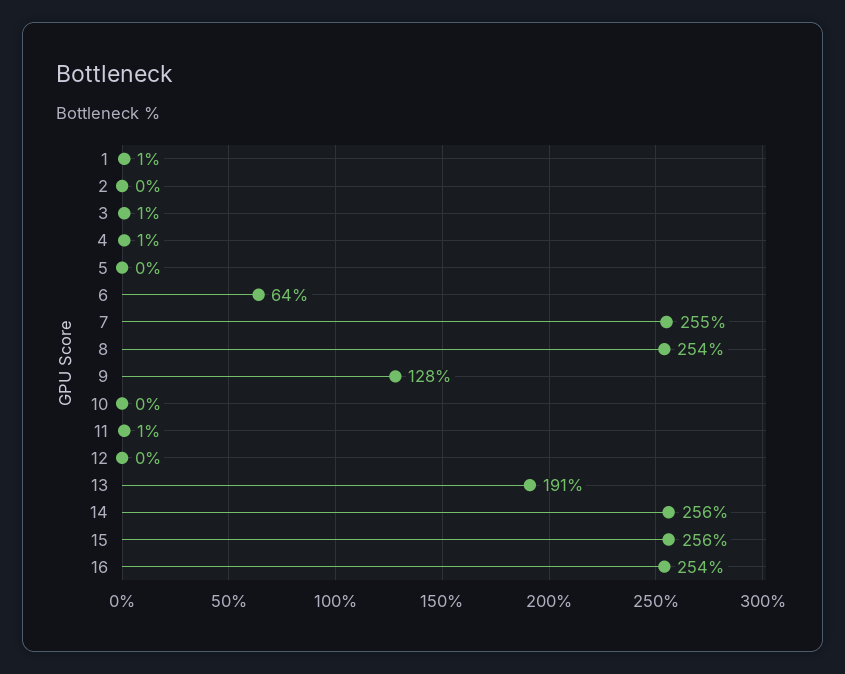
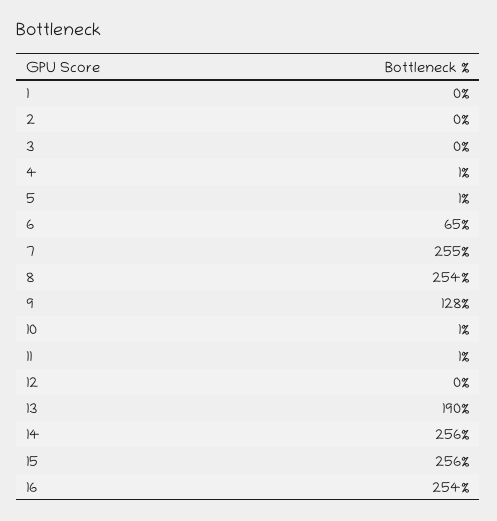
  {
-   "1": 1,
+   "1": 0,
    "2": 0,
-   "3": 1,
+   "3": 0,
    "4": 1,
-   "5": 0,
+   "5": 1,
-   "6": 64,
+   "6": 65,
    "7": 255,
    "8": 254,
    "9": 128,
-   "10": 0,
+   "10": 1,
    "11": 1,
    "12": 0,
-   "13": 191,
+   "13": 190,
    "14": 256,
    "15": 256,
    "16": 254
  }

